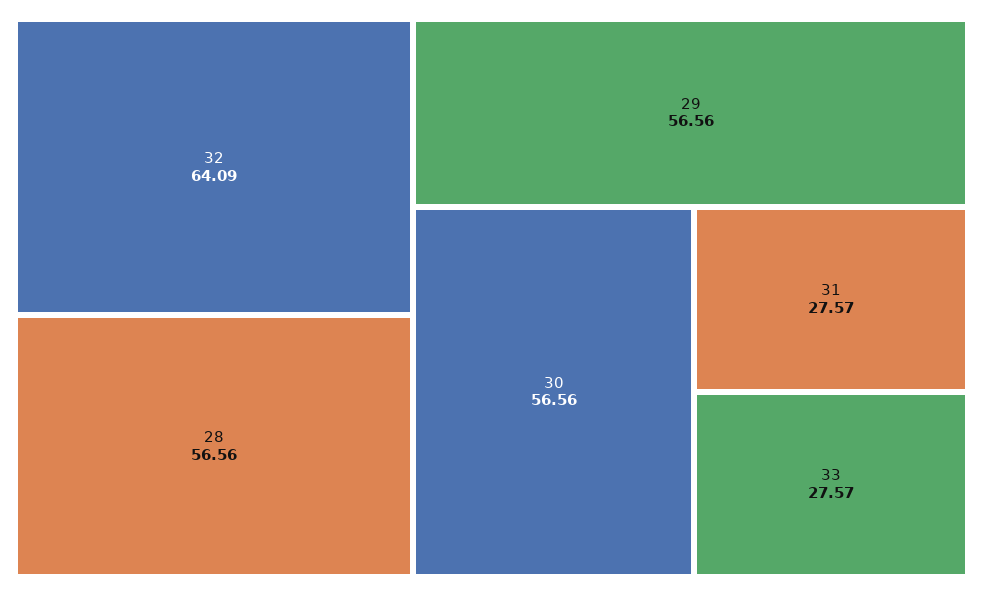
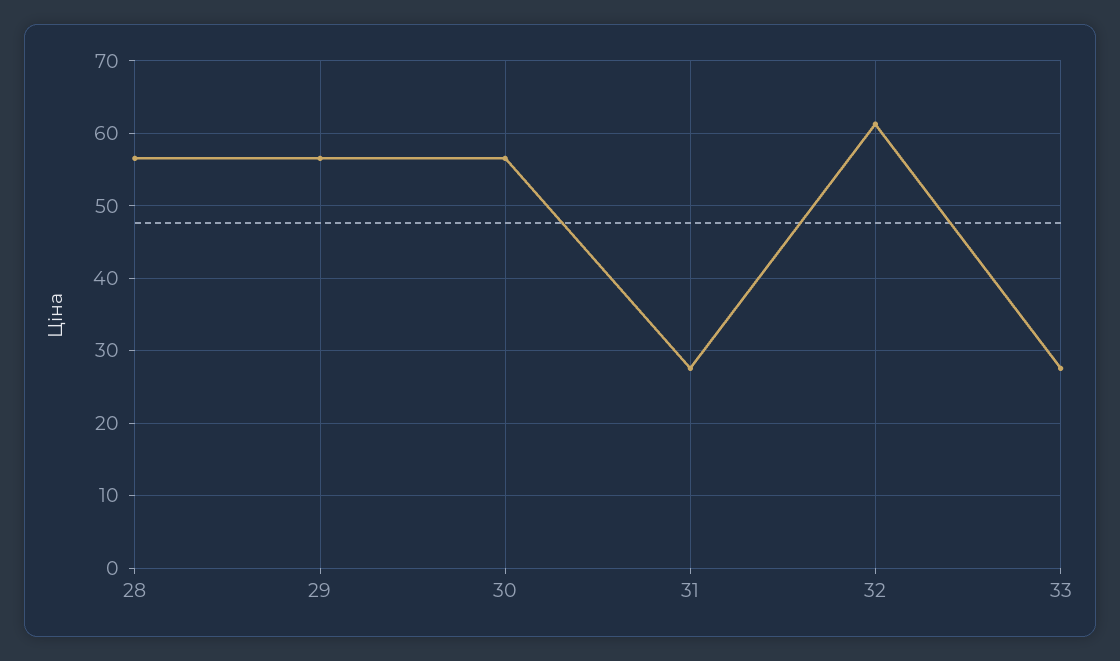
  {
-   "32": 64.09,
+   "32": 61,
    "28": 56.56,
    "29": 56.56,
    "30": 56.56,
    "31": 27.57,
    "33": 27.57
  }

